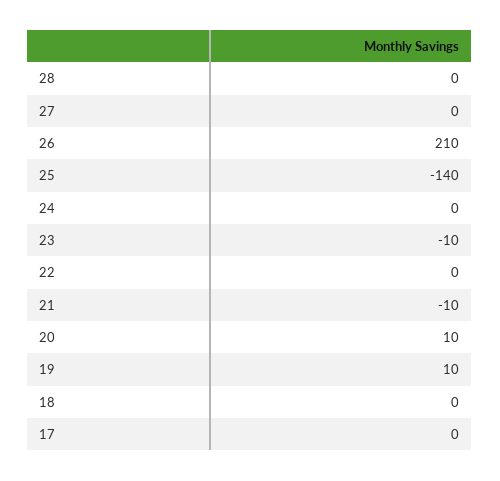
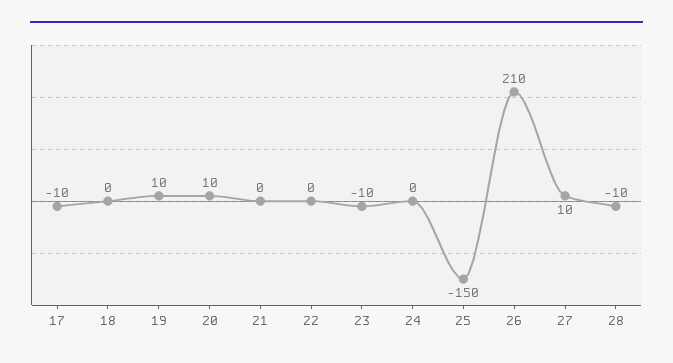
  {
-   "28": 0,
+   "28": -10,
-   "27": 0,
+   "27": 10,
    "26": 210,
-   "25": -140,
+   "25": -150,
    "24": 0,
    "23": -10,
    "22": 0,
-   "21": -10,
+   "21": 0,
    "20": 10,
    "19": 10,
    "18": 0,
-   "17": 0
+   "17": -10
  }

